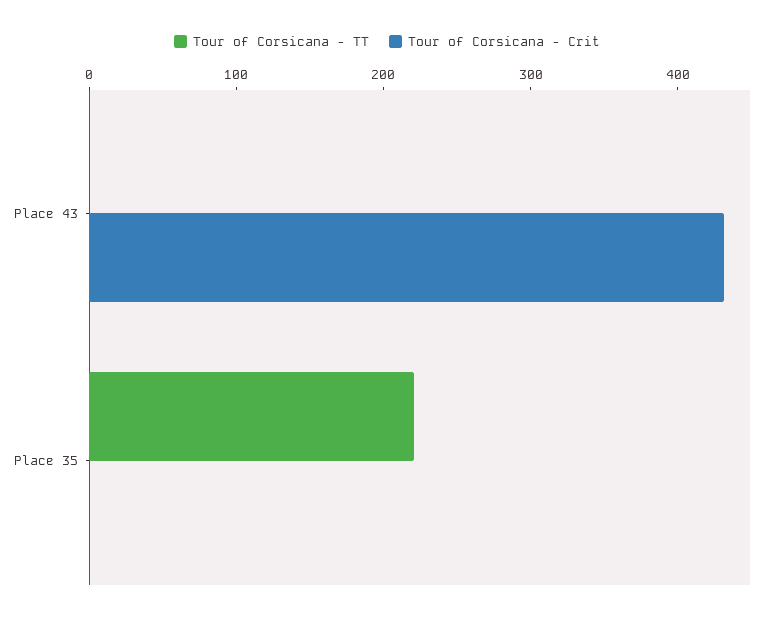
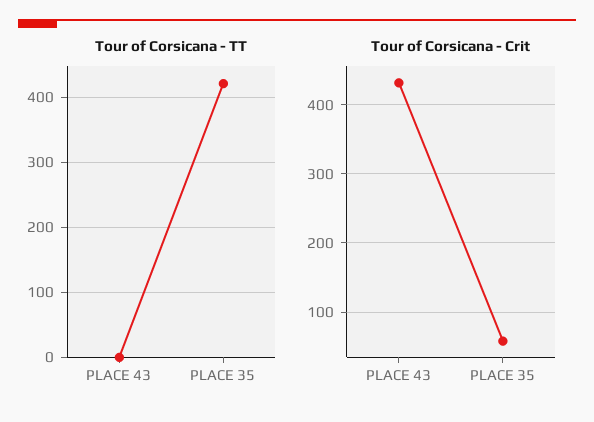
  {
    "Tour of Corsicana - TT": {
      "Place 43": 0,
-     "Place 35": 220
+     "Place 35": 420
    },
    "Tour of Corsicana - Crit": {
      "Place 43": 430,
-     "Place 35": 0
+     "Place 35": 60
    }
  }

